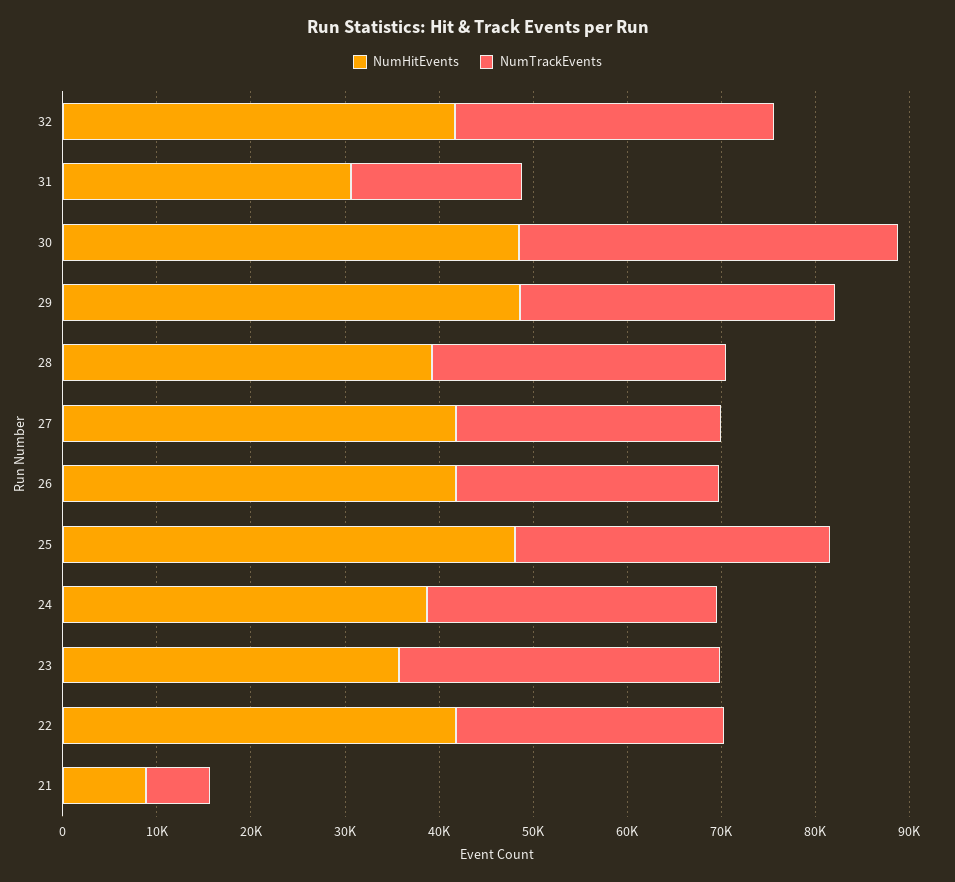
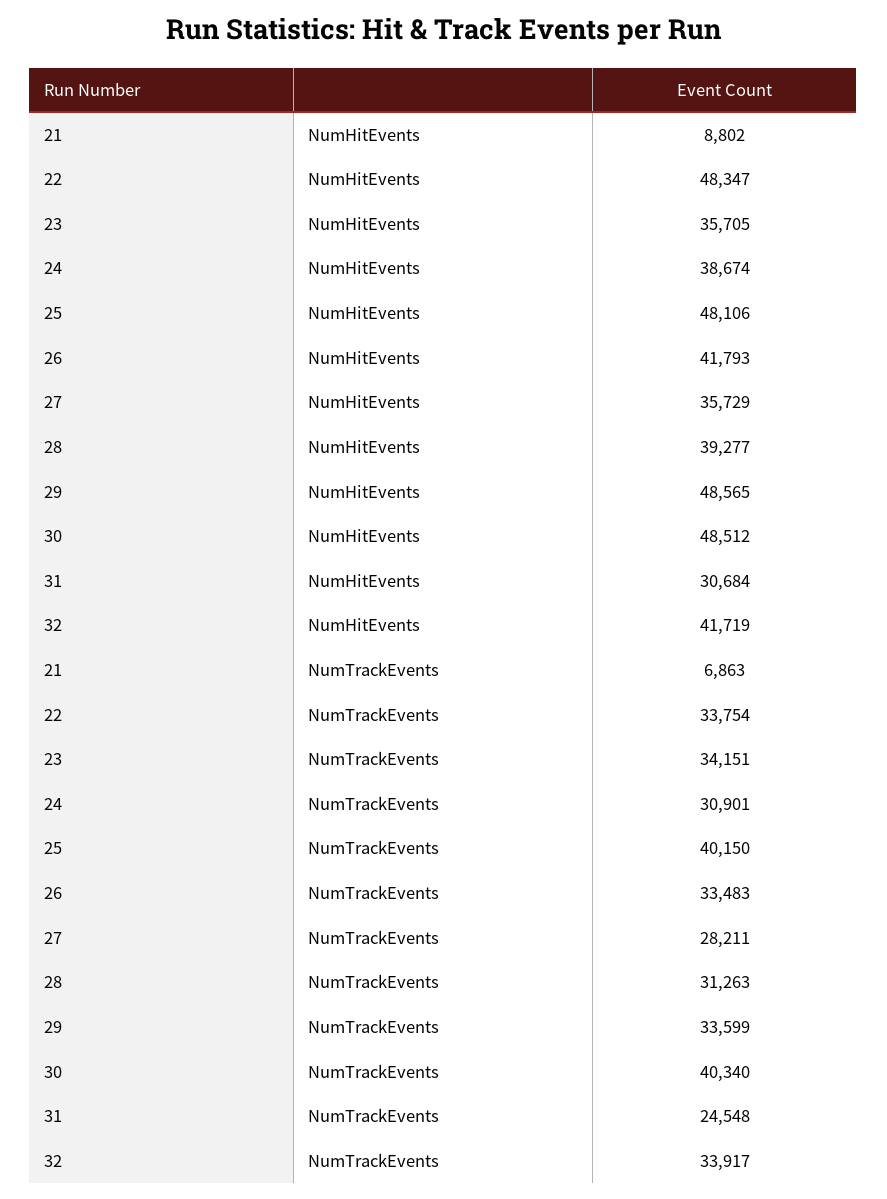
  {
    "NumHitEvents": {
      "32": 41719,
      "31": 30684,
      "30": 48512,
      "29": 48565,
      "28": 39277,
-     "27": 42000,
+     "27": 35729,
      "26": 41793,
      "25": 48106,
      "24": 38674,
      "23": 35705,
-     "22": 42000,
+     "22": 48347,
      "21": 8802
    },
    "NumTrackEvents": {
      "32": 33917,
-     "31": 18000,
+     "31": 24548,
      "30": 40340,
      "29": 33599,
      "28": 31263,
      "27": 28211,
-     "26": 28000,
+     "26": 33483,
-     "25": 34000,
+     "25": 40150,
      "24": 30901,
      "23": 34151,
-     "22": 28000,
+     "22": 33754,
      "21": 6863
    }
  }

